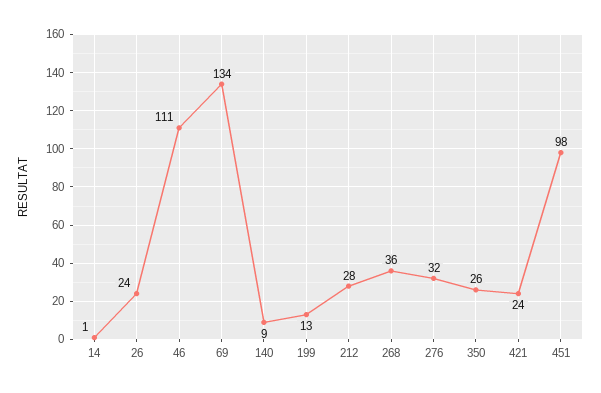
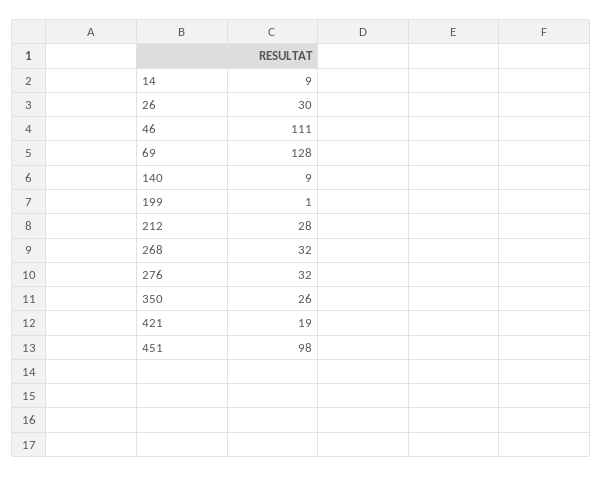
  {
-   "14": 1,
+   "14": 9,
-   "26": 24,
+   "26": 30,
    "46": 111,
-   "69": 134,
+   "69": 128,
    "140": 9,
-   "199": 13,
+   "199": 1,
    "212": 28,
-   "268": 36,
+   "268": 32,
    "276": 32,
    "350": 26,
-   "421": 24,
+   "421": 19,
    "451": 98
  }

